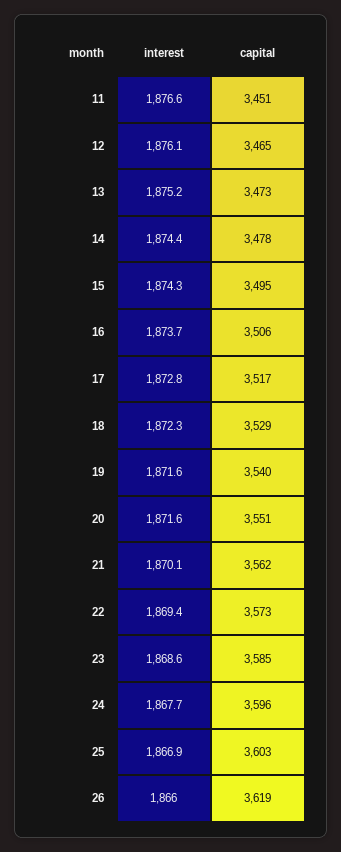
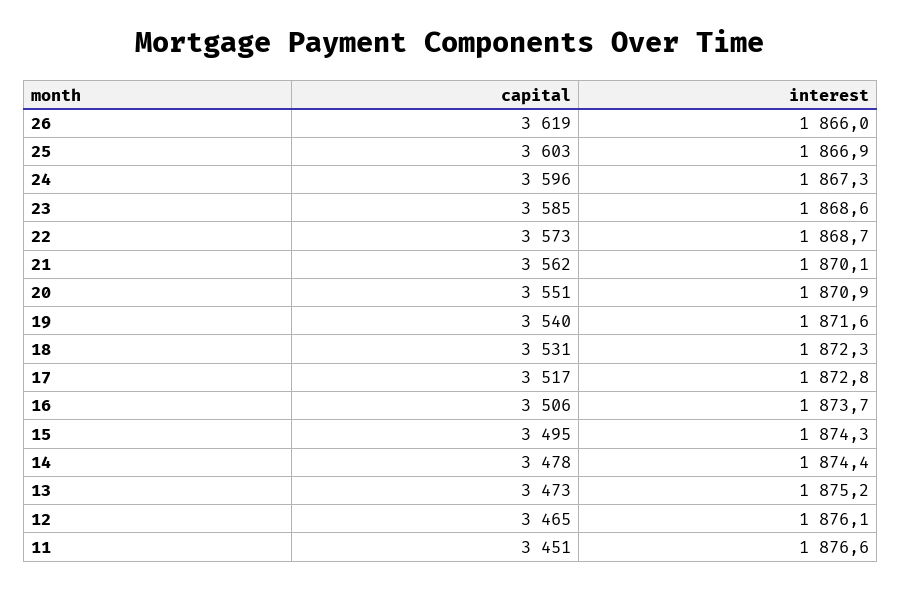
  {
    "interest": {
      "11": 1876.6,
      "12": 1876.1,
      "13": 1875.2,
      "14": 1874.4,
      "15": 1874.3,
      "16": 1873.7,
      "17": 1872.8,
      "18": 1872.3,
      "19": 1871.6,
-     "20": 1871.6,
+     "20": 1870.9,
      "21": 1870.1,
-     "22": 1869.4,
+     "22": 1868.7,
      "23": 1868.6,
-     "24": 1867.7,
+     "24": 1867.3,
      "25": 1866.9,
      "26": 1866
    },
    "capital": {
      "11": 3451,
      "12": 3465,
      "13": 3473,
      "14": 3478,
      "15": 3495,
      "16": 3506,
      "17": 3517,
-     "18": 3529,
+     "18": 3531,
      "19": 3540,
      "20": 3551,
      "21": 3562,
      "22": 3573,
      "23": 3585,
      "24": 3596,
      "25": 3603,
      "26": 3619
    }
  }

